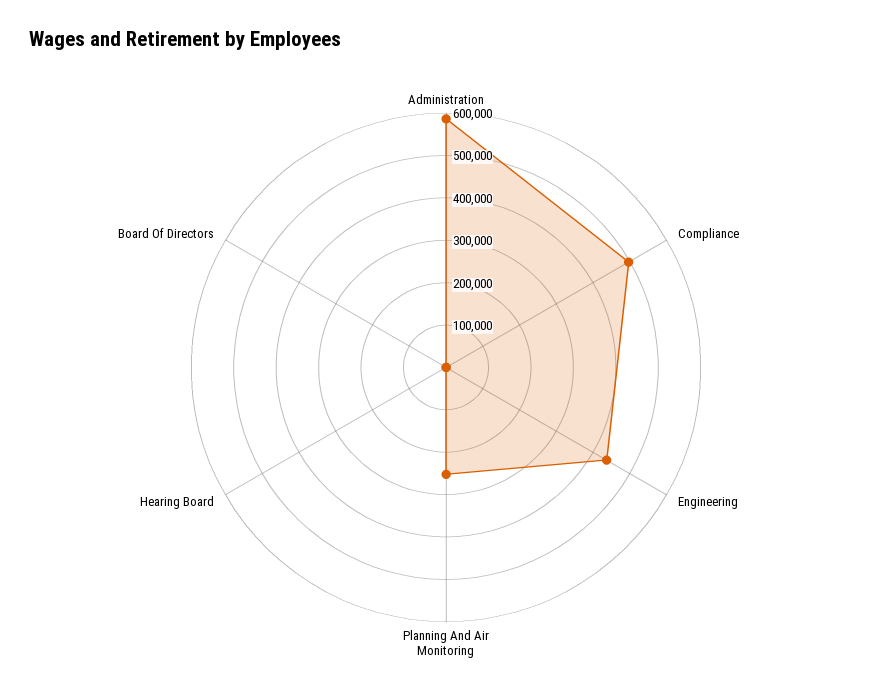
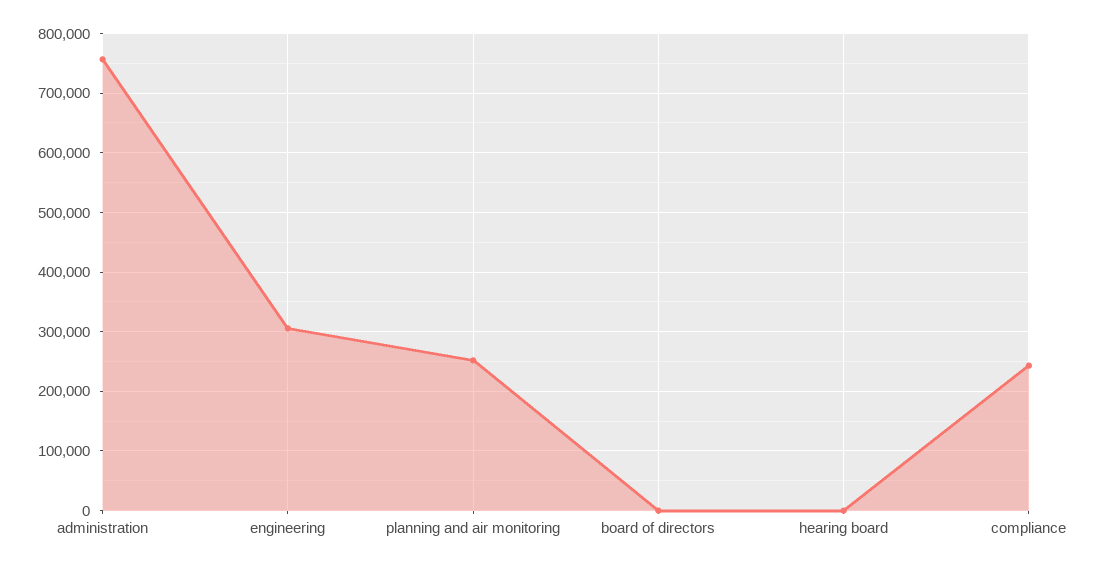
  {
-   "Administration": 580000,
+   "Administration": 760000,
-   "Compliance": 500000,
+   "Compliance": 240000,
-   "Engineering": 440000,
+   "Engineering": 300000,
    "Planning And Air Monitoring": 260000,
    "Hearing Board": 0,
    "Board Of Directors": 0
  }

